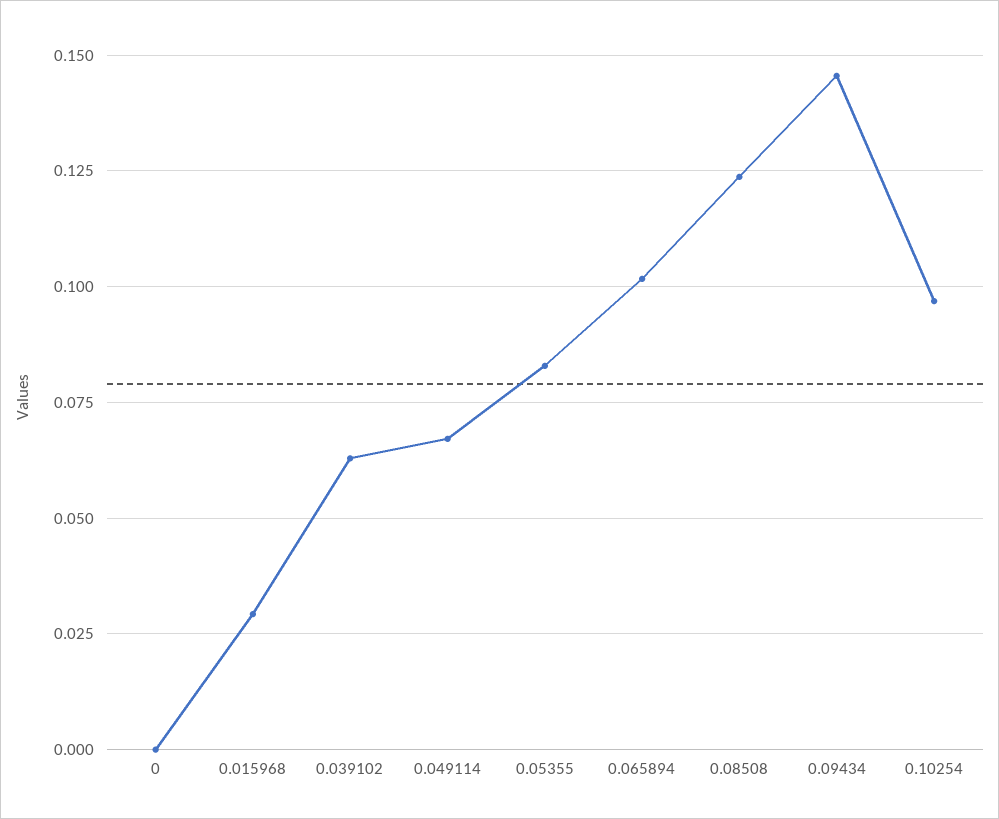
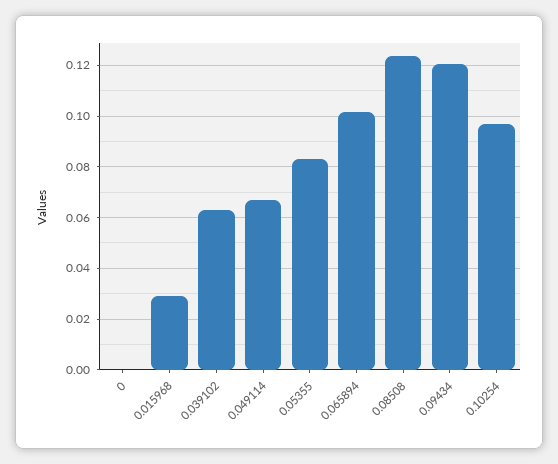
  {
    "0": 0,
    "0.015968": 0.03,
    "0.039102": 0.0625,
    "0.049114": 0.0675,
    "0.05355": 0.0825,
    "0.065894": 0.1025,
    "0.08508": 0.1225,
-   "0.09434": 0.145,
+   "0.09434": 0.12,
    "0.10254": 0.0975
  }

